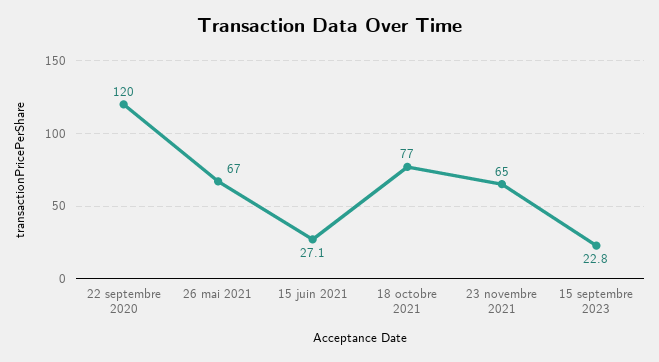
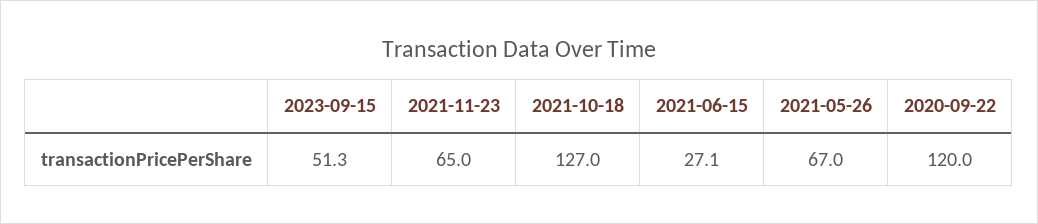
  {
    "22 septembre 2020": 120,
    "26 mai 2021": 67,
    "15 juin 2021": 27.1,
-   "18 octobre 2021": 77,
+   "18 octobre 2021": 127,
    "23 novembre 2021": 65,
-   "15 septembre 2023": 22.8
+   "15 septembre 2023": 51.3
  }

